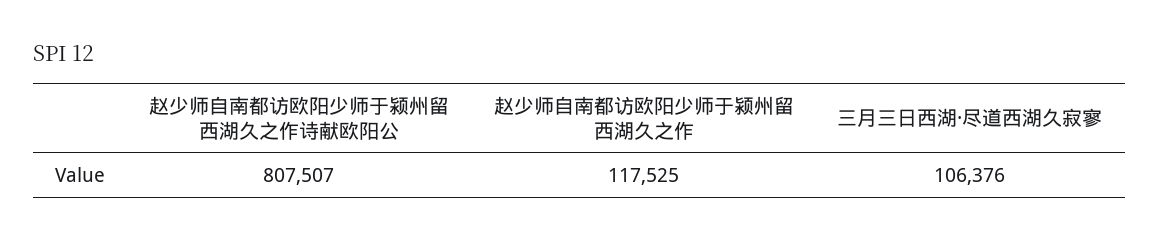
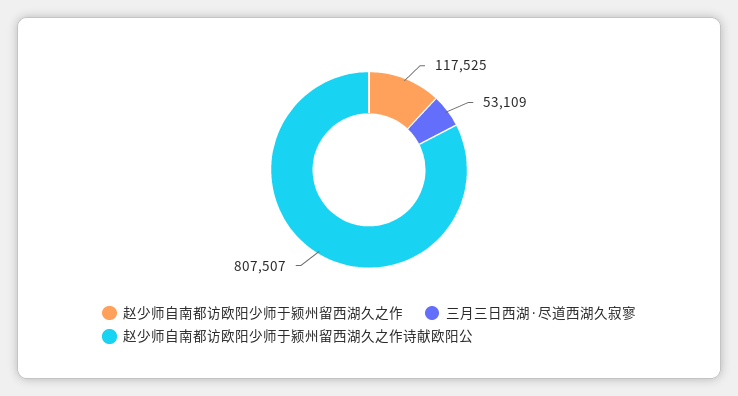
  {
    "赵少师自南都访欧阳少师于颍州留西湖久之作诗献欧阳公": 807507,
    "赵少师自南都访欧阳少师于颍州留西湖久之作": 117525,
-   "三月三日西湖·尽道西湖久寂寥": 106376
+   "三月三日西湖·尽道西湖久寂寥": 53109
  }

